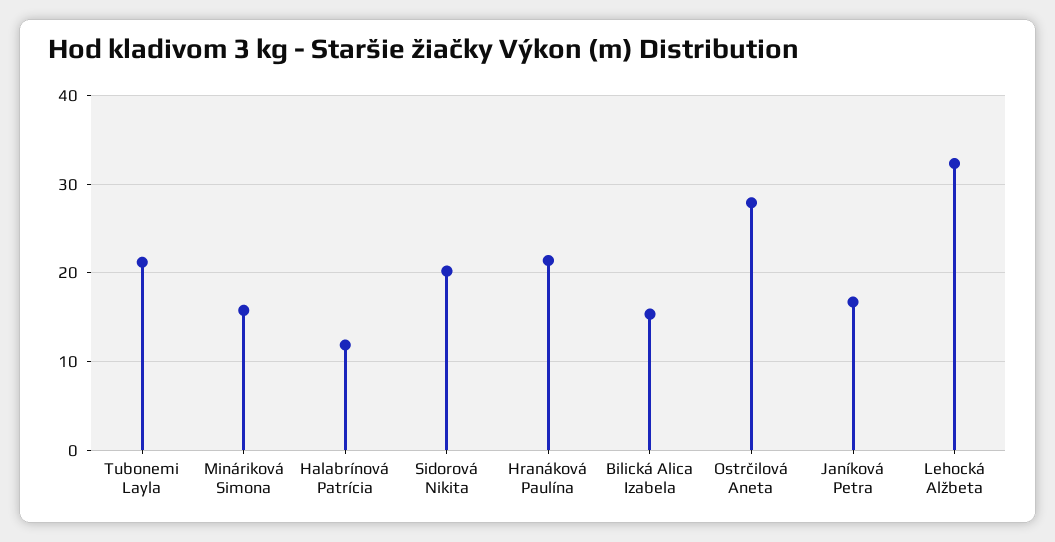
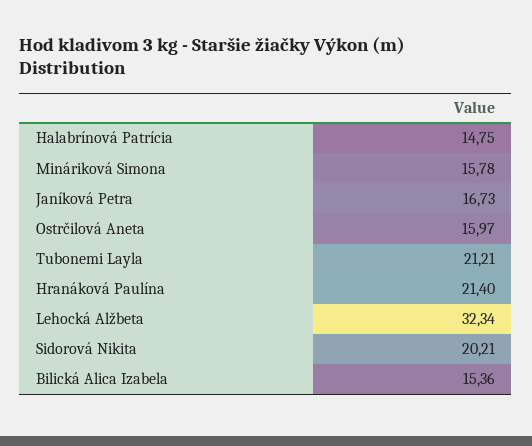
  {
    "Tubonemi Layla": 21.21,
    "Mináriková Simona": 15.78,
-   "Halabrínová Patrícia": 12,
+   "Halabrínová Patrícia": 14.75,
    "Sidorová Nikita": 20.21,
    "Hranáková Paulína": 21.4,
    "Bilická Alica Izabela": 15.36,
-   "Ostrčilová Aneta": 28,
+   "Ostrčilová Aneta": 15.97,
    "Janíková Petra": 16.73,
    "Lehocká Alžbeta": 32.34
  }

